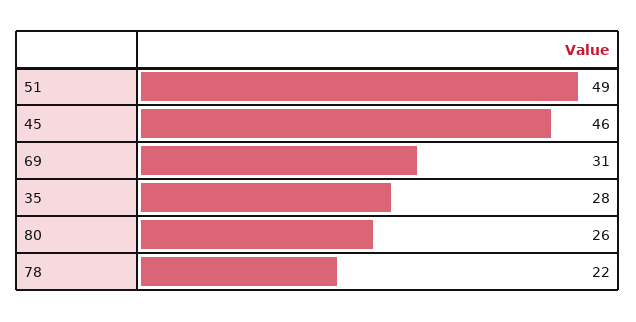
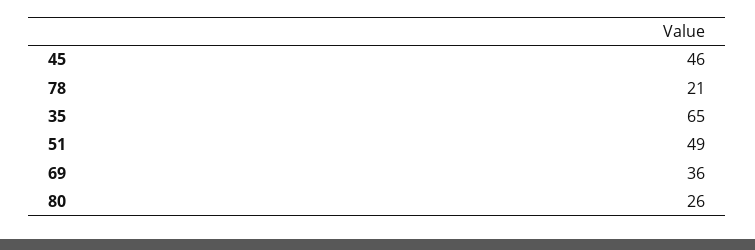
  {
    "51": 49,
    "45": 46,
-   "69": 31,
+   "69": 36,
-   "35": 28,
+   "35": 65,
    "80": 26,
-   "78": 22
+   "78": 21
  }

